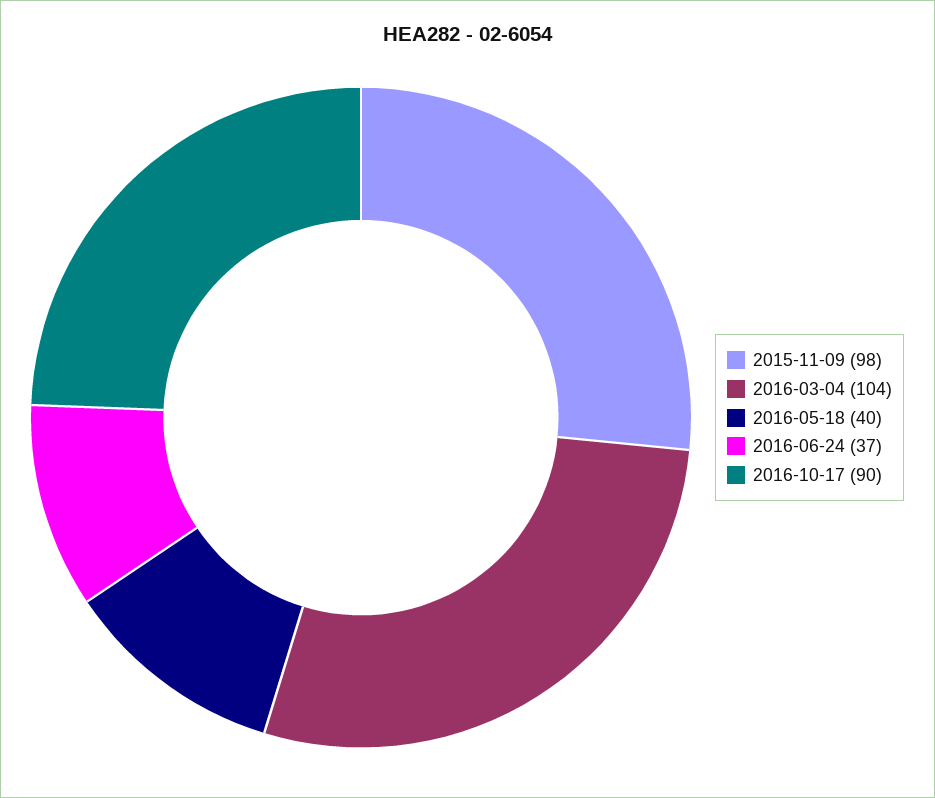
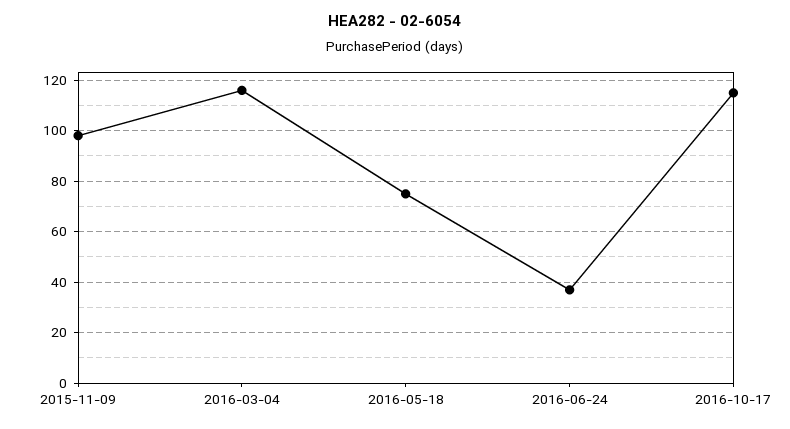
  {
    "2015-11-09": 98,
-   "2016-03-04": 104,
+   "2016-03-04": 115,
-   "2016-05-18": 40,
+   "2016-05-18": 75,
    "2016-06-24": 37,
-   "2016-10-17": 90
+   "2016-10-17": 115
  }

